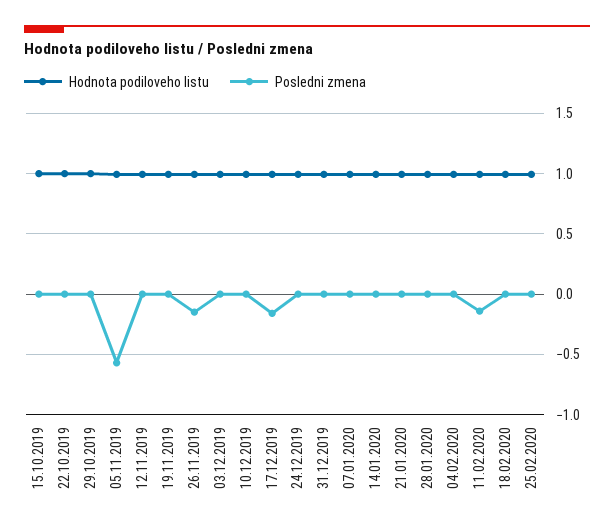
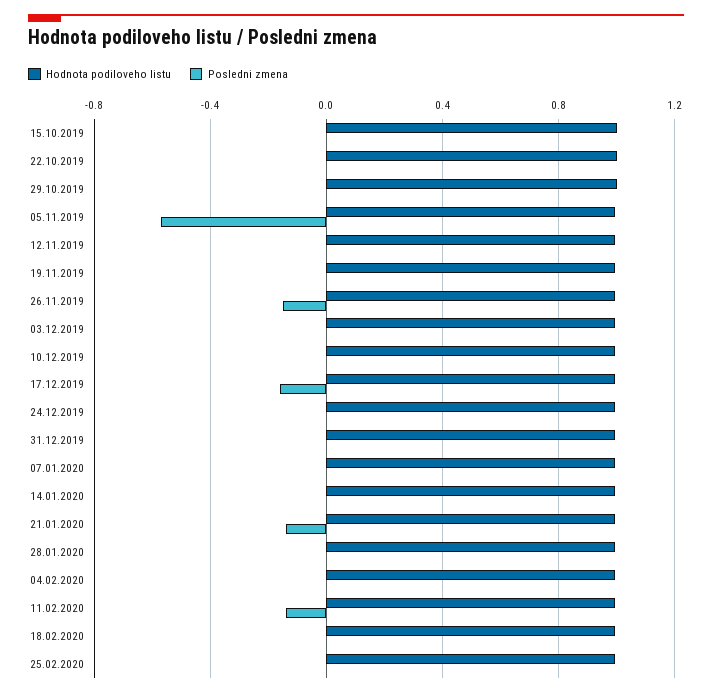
  {
    "Hodnota podiloveho listu": {
      "15.10.2019": 1,
      "22.10.2019": 1,
      "29.10.2019": 1,
      "05.11.2019": 1,
      "12.11.2019": 1,
      "19.11.2019": 1,
      "26.11.2019": 1,
      "03.12.2019": 1,
      "10.12.2019": 1,
      "17.12.2019": 1,
      "24.12.2019": 1,
      "31.12.2019": 1,
      "07.01.2020": 1,
      "14.01.2020": 1,
      "21.01.2020": 1,
      "28.01.2020": 1,
      "04.02.2020": 1,
      "11.02.2020": 1,
      "18.02.2020": 1,
      "25.02.2020": 1
    },
    "Posledni zmena": {
      "15.10.2019": 0,
      "22.10.2019": 0,
      "29.10.2019": 0,
      "05.11.2019": -0.55,
      "12.11.2019": 0,
      "19.11.2019": 0,
      "26.11.2019": -0.15,
      "03.12.2019": 0,
      "10.12.2019": 0,
      "17.12.2019": -0.15,
      "24.12.2019": 0,
      "31.12.2019": 0,
      "07.01.2020": 0,
      "14.01.2020": 0,
-     "21.01.2020": 0,
+     "21.01.2020": -0.15,
      "28.01.2020": 0,
      "04.02.2020": 0,
      "11.02.2020": -0.15,
      "18.02.2020": 0,
      "25.02.2020": 0
    }
  }

